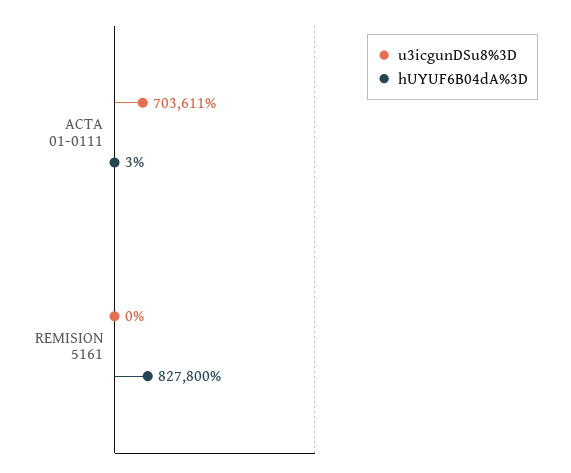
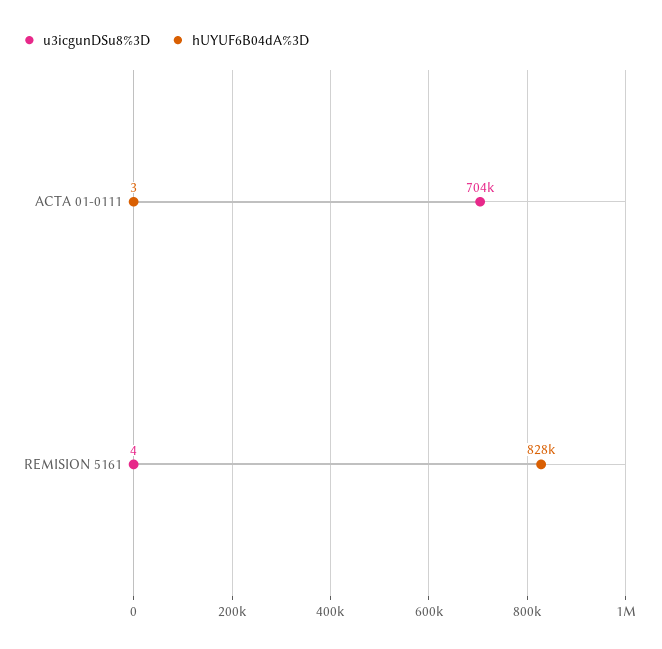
  {
    "u3icgunDSu8%3D": {
      "ACTA 01-0111": 703611,
-     "REMISION 5161": 0
+     "REMISION 5161": 4
    },
    "hUYUF6B04dA%3D": {
      "ACTA 01-0111": 3,
      "REMISION 5161": 827800
    }
  }

